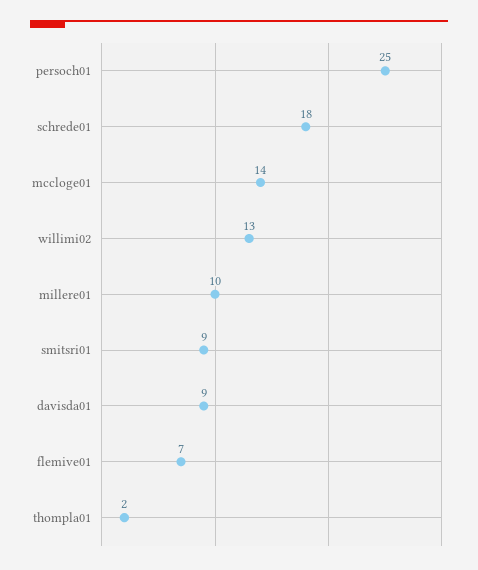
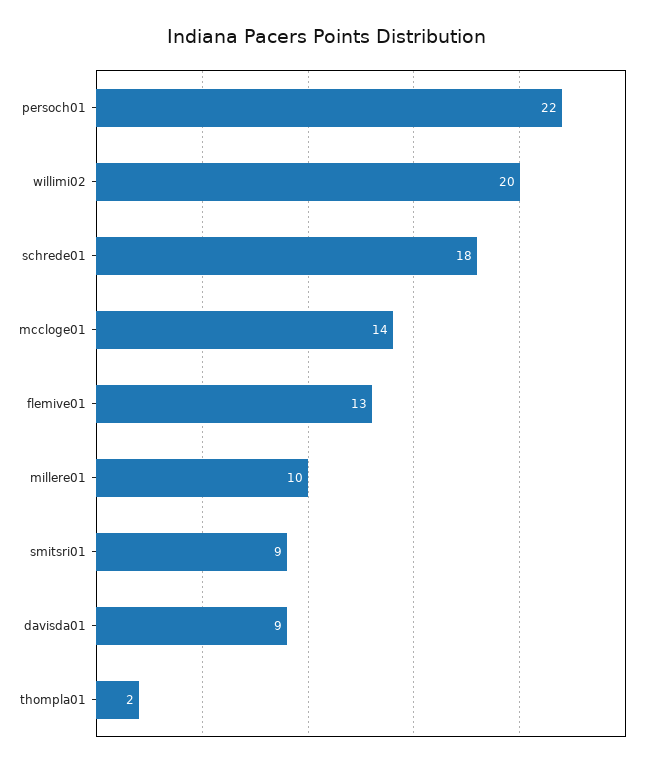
  {
-   "persoch01": 25,
+   "persoch01": 22,
    "schrede01": 18,
    "mccloge01": 14,
-   "willimi02": 13,
+   "willimi02": 20,
    "millere01": 10,
    "smitsri01": 9,
    "davisda01": 9,
-   "flemive01": 7,
+   "flemive01": 13,
    "thompla01": 2
  }

